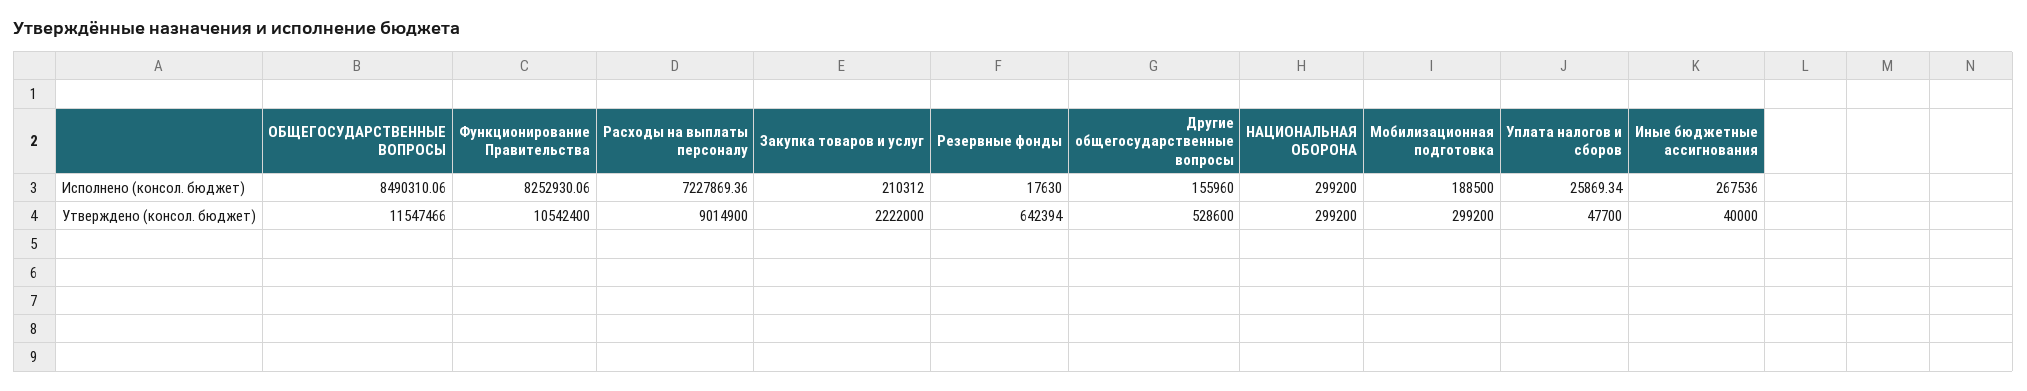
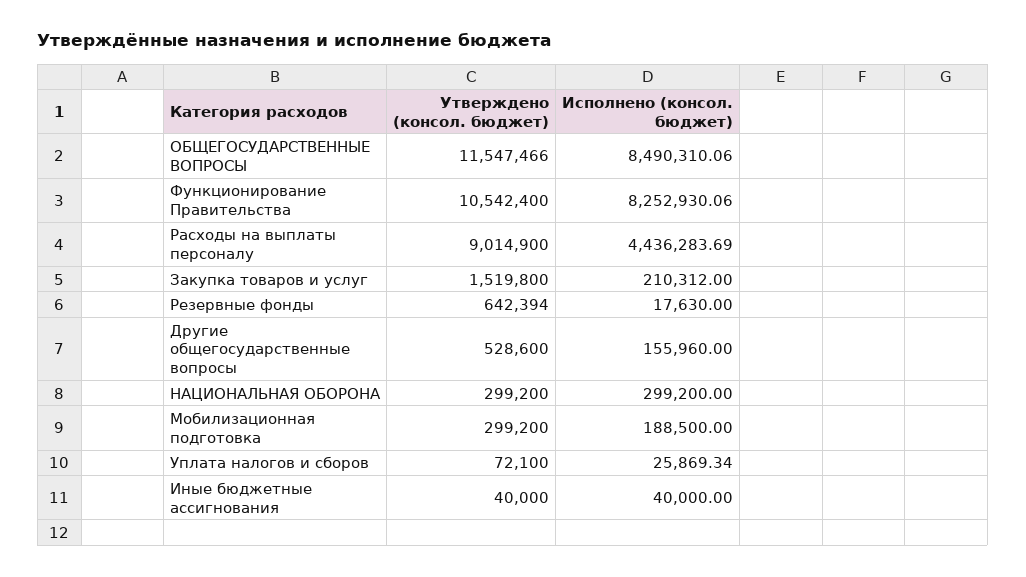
  {
    "ОБЩЕГОСУДАРСТВЕННЫЕ ВОПРОСЫ": {
      "Исполнено (консол. бюджет)": 8490310.06,
      "Утверждено (консол. бюджет)": 11547466
    },
    "Функционирование Правительства": {
      "Исполнено (консол. бюджет)": 8252930.06,
      "Утверждено (консол. бюджет)": 10542400
    },
    "Расходы на выплаты персоналу": {
-     "Исполнено (консол. бюджет)": 7227869.36,
+     "Исполнено (консол. бюджет)": 4436283.69,
      "Утверждено (консол. бюджет)": 9014900
    },
    "Закупка товаров и услуг": {
      "Исполнено (консол. бюджет)": 210312,
-     "Утверждено (консол. бюджет)": 2222000
+     "Утверждено (консол. бюджет)": 1519800
    },
    "Резервные фонды": {
      "Исполнено (консол. бюджет)": 17630,
      "Утверждено (консол. бюджет)": 642394
    },
    "Другие общегосударственные вопросы": {
      "Исполнено (консол. бюджет)": 155960,
      "Утверждено (консол. бюджет)": 528600
    },
    "НАЦИОНАЛЬНАЯ ОБОРОНА": {
      "Исполнено (консол. бюджет)": 299200,
      "Утверждено (консол. бюджет)": 299200
    },
    "Мобилизационная подготовка": {
      "Исполнено (консол. бюджет)": 188500,
      "Утверждено (консол. бюджет)": 299200
    },
    "Уплата налогов и сборов": {
      "Исполнено (консол. бюджет)": 25869.34,
-     "Утверждено (консол. бюджет)": 47700
+     "Утверждено (консол. бюджет)": 72100
    },
    "Иные бюджетные ассигнования": {
-     "Исполнено (консол. бюджет)": 267536,
+     "Исполнено (консол. бюджет)": 40000,
      "Утверждено (консол. бюджет)": 40000
    }
  }

